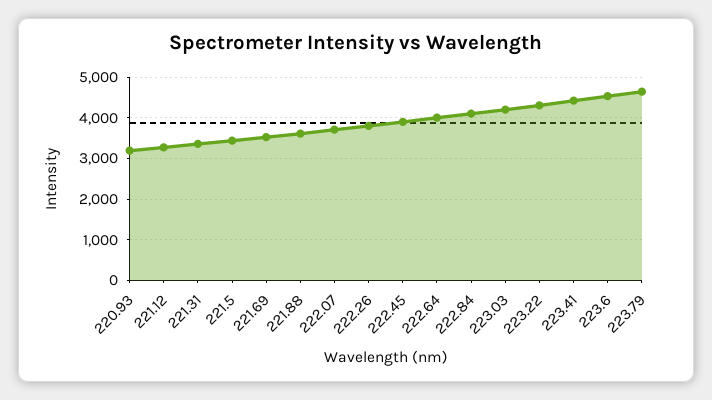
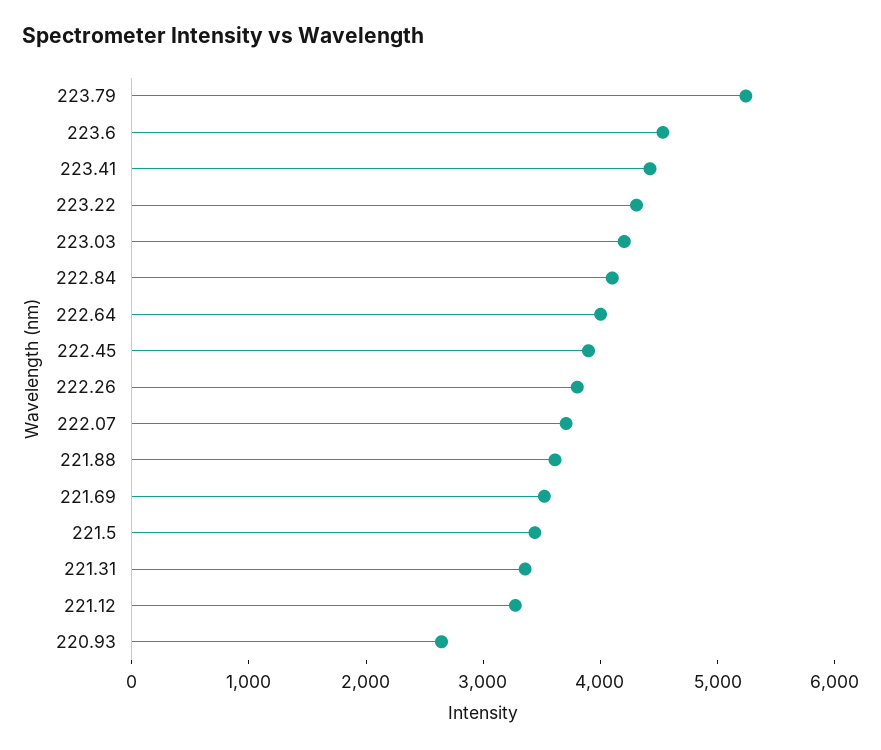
  {
-   "220.93": 3200,
+   "220.93": 2600,
    "221.12": 3200,
    "221.31": 3400,
    "221.5": 3400,
    "221.69": 3600,
    "221.88": 3600,
    "222.07": 3800,
    "222.26": 3800,
    "222.45": 3800,
    "222.64": 4000,
    "222.84": 4200,
    "223.03": 4200,
    "223.22": 4400,
    "223.41": 4400,
    "223.6": 4600,
-   "223.79": 4600
+   "223.79": 5200
  }

